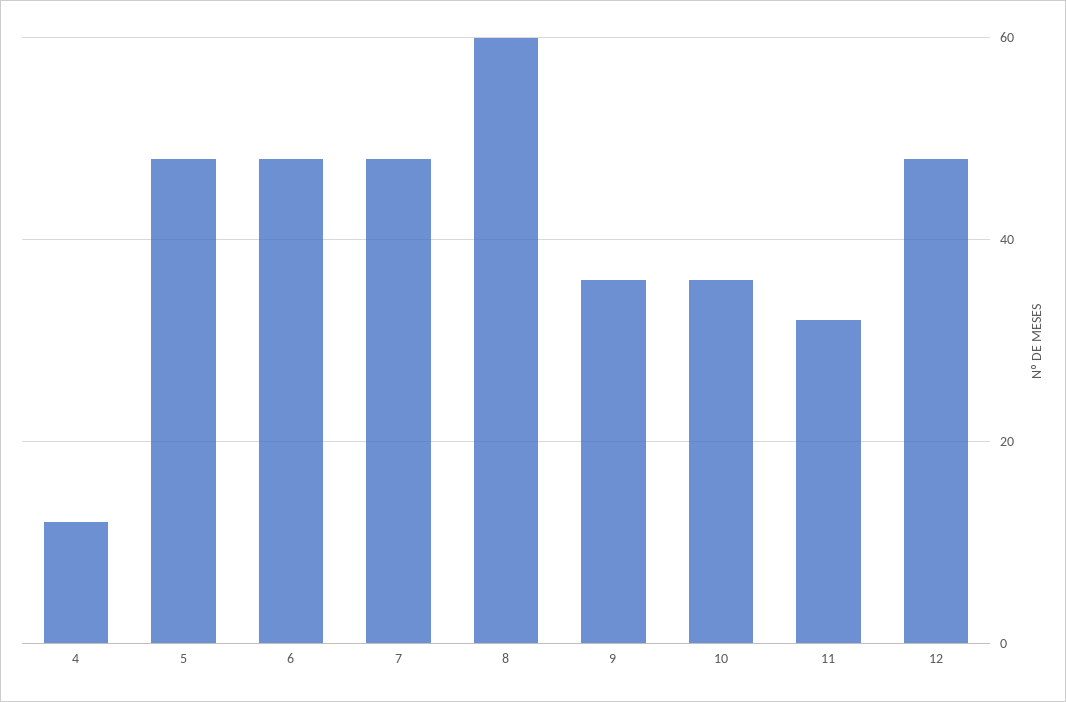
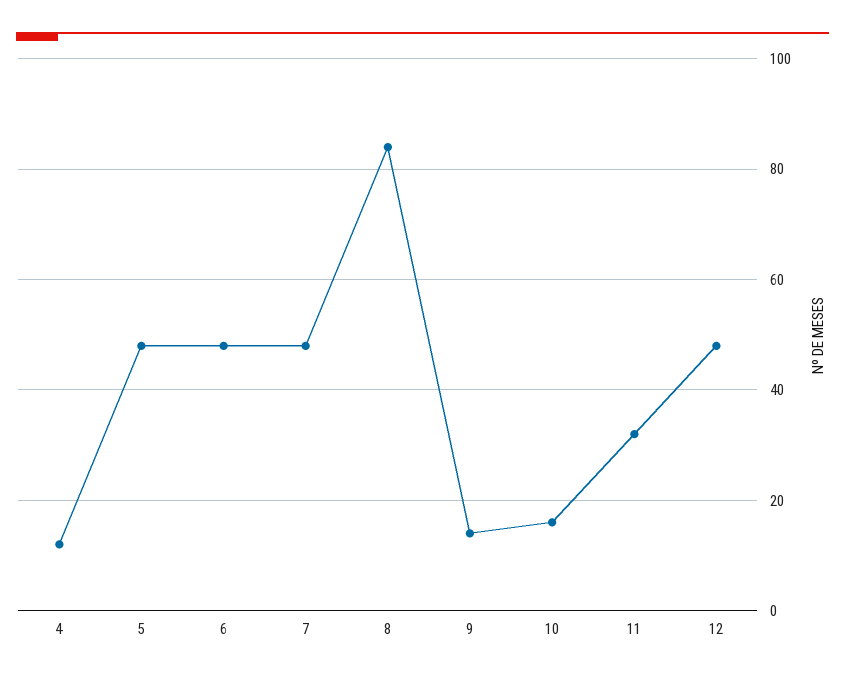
  {
    "4": 10,
    "5": 50,
    "6": 50,
    "7": 50,
-   "8": 60,
+   "8": 85,
-   "9": 35,
+   "9": 15,
-   "10": 35,
+   "10": 15,
    "11": 30,
    "12": 50
  }

